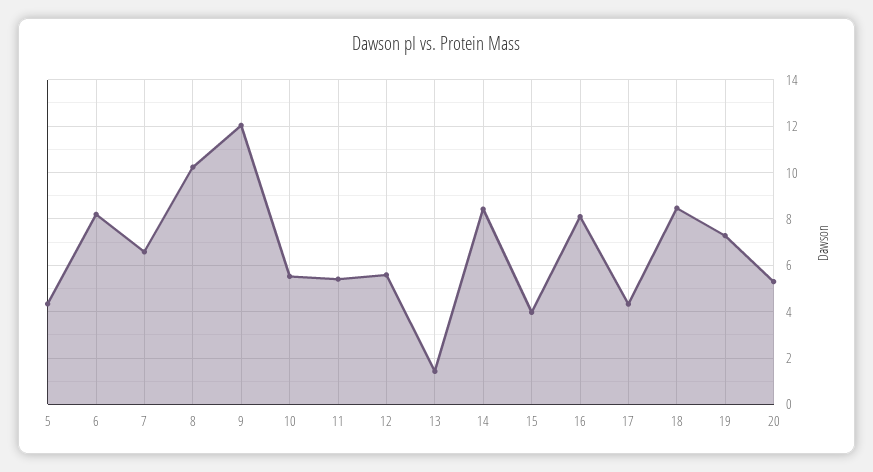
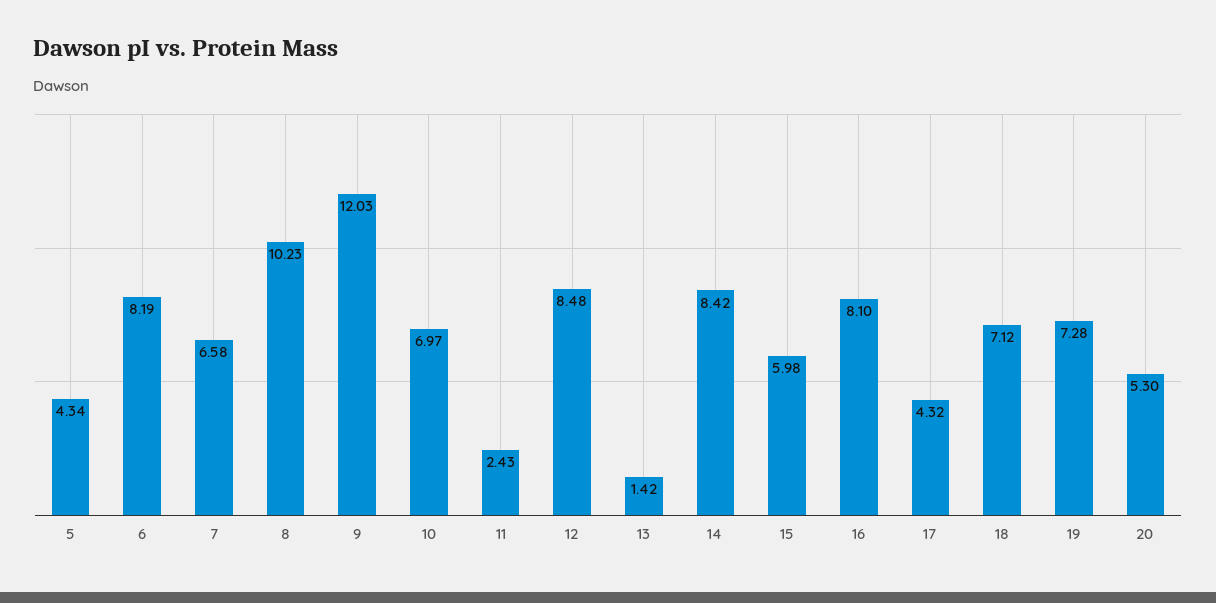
  {
    "5": 4.34,
    "6": 8.19,
    "7": 6.58,
    "8": 10.23,
    "9": 12.03,
-   "10": 5.5,
+   "10": 6.97,
-   "11": 5.5,
+   "11": 2.43,
-   "12": 5.5,
+   "12": 8.48,
    "13": 1.42,
    "14": 8.42,
-   "15": 4,
+   "15": 5.98,
    "16": 8.1,
    "17": 4.32,
-   "18": 8.5,
+   "18": 7.12,
    "19": 7.28,
    "20": 5.3
  }

